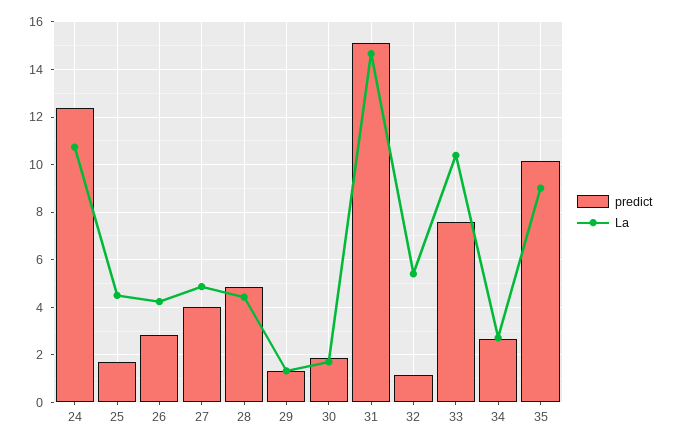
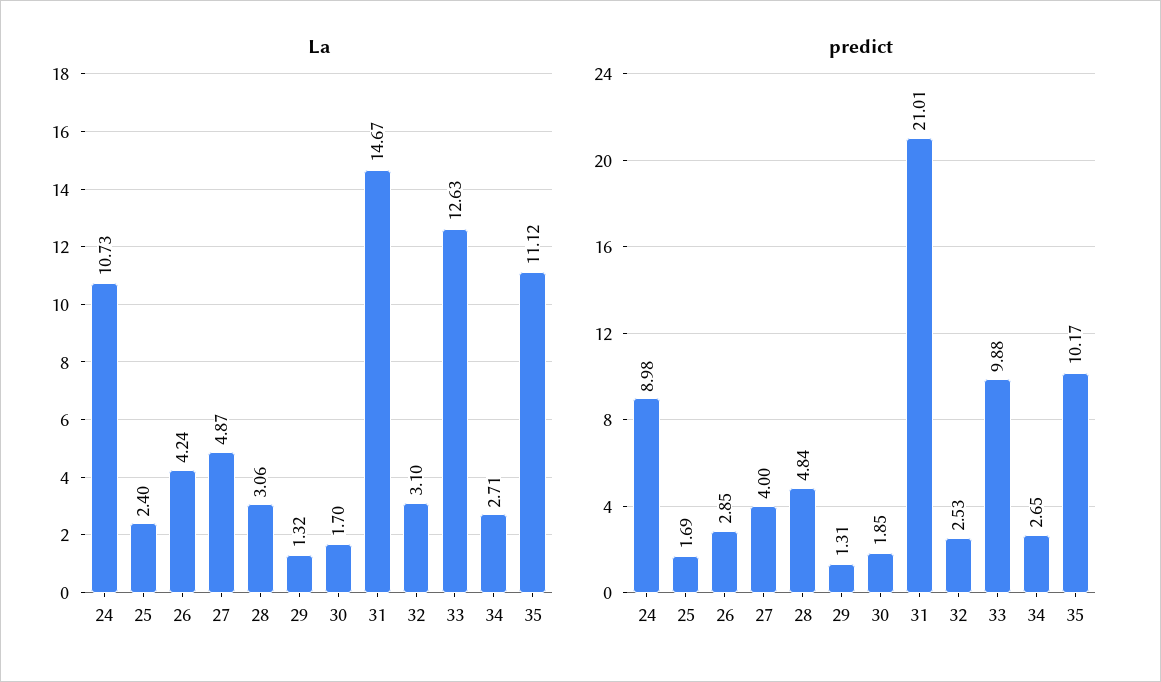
  {
    "predict": {
-     "24": 12.5,
+     "24": 8.98,
      "25": 1.69,
      "26": 2.85,
      "27": 4,
      "28": 4.84,
      "29": 1.31,
      "30": 1.85,
-     "31": 15,
+     "31": 21.01,
-     "32": 1,
+     "32": 2.53,
-     "33": 7.5,
+     "33": 9.88,
      "34": 2.65,
      "35": 10.17
    },
    "La": {
      "24": 10.73,
-     "25": 4.5,
+     "25": 2.4,
      "26": 4.24,
      "27": 4.87,
-     "28": 4.5,
+     "28": 3.06,
      "29": 1.32,
      "30": 1.7,
      "31": 14.67,
-     "32": 5.5,
+     "32": 3.1,
-     "33": 10.5,
+     "33": 12.63,
      "34": 2.71,
-     "35": 9
+     "35": 11.12
    }
  }

